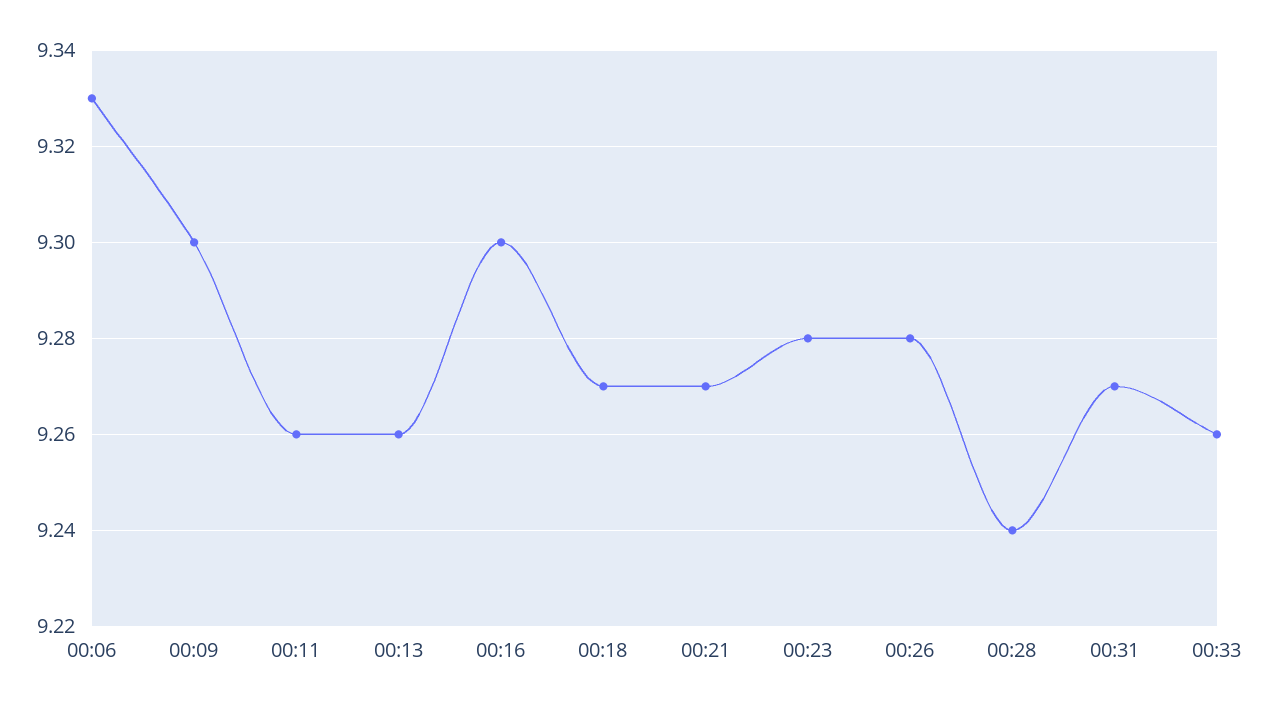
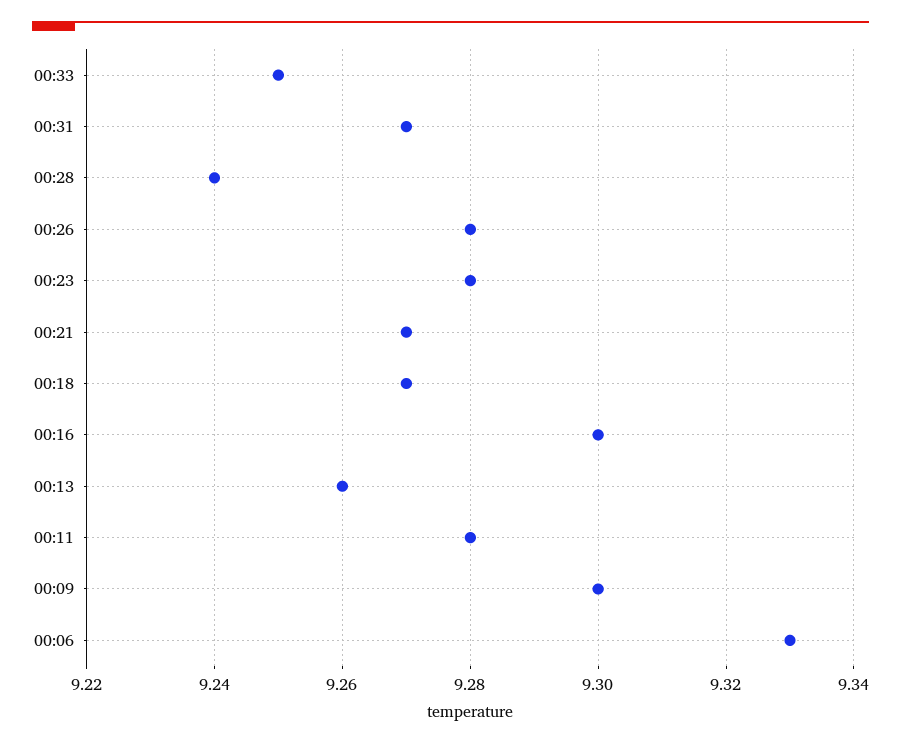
  {
    "00:06": 9.33,
    "00:09": 9.3,
-   "00:11": 9.26,
+   "00:11": 9.28,
    "00:13": 9.26,
    "00:16": 9.3,
    "00:18": 9.27,
    "00:21": 9.27,
    "00:23": 9.28,
    "00:26": 9.28,
    "00:28": 9.24,
    "00:31": 9.27,
-   "00:33": 9.26
+   "00:33": 9.25
  }

